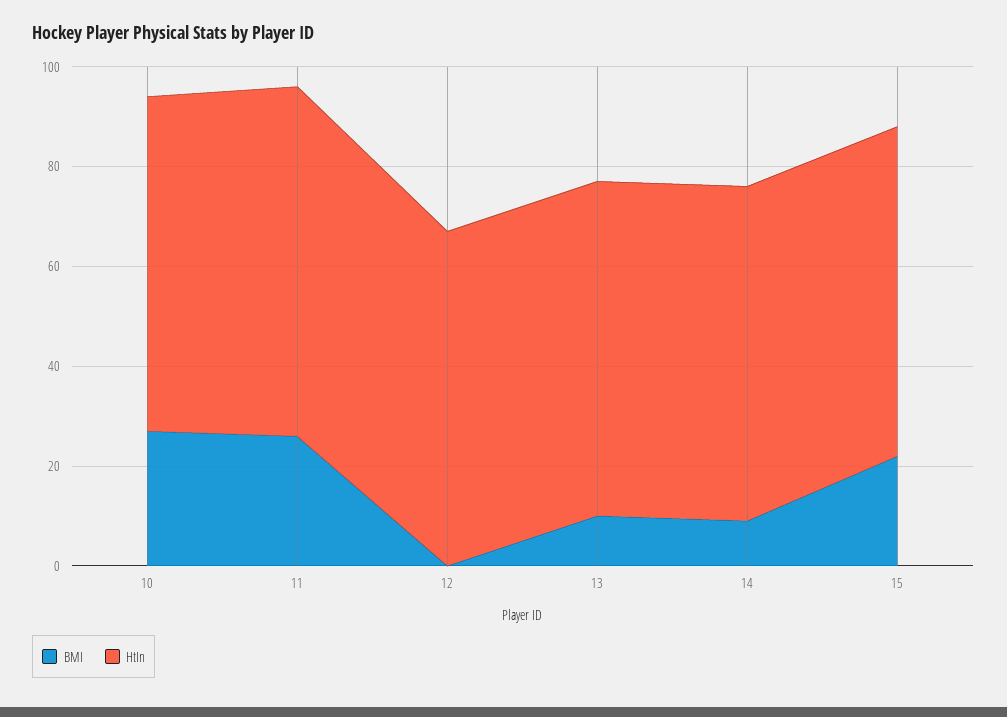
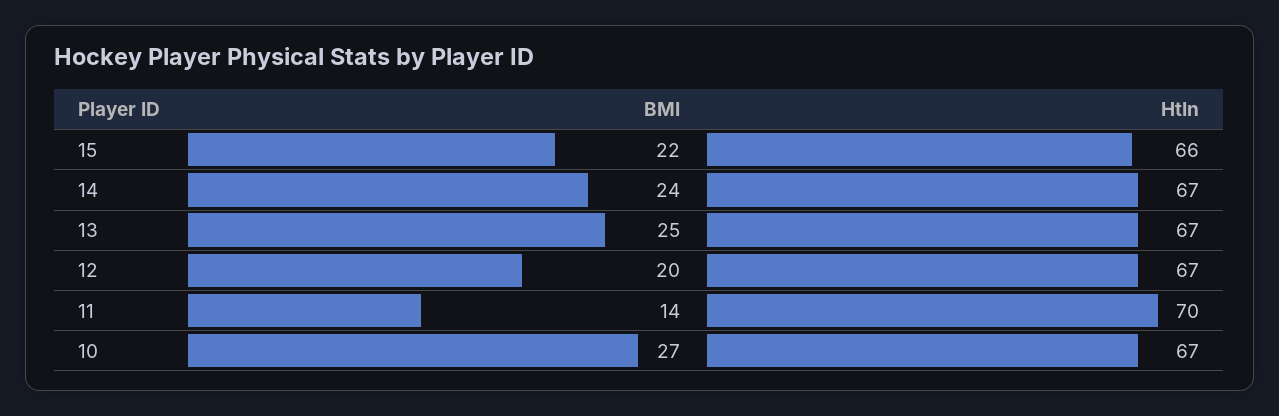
  {
    "BMI": {
      "10": 27,
-     "11": 25,
+     "11": 14,
-     "12": 0,
+     "12": 20,
-     "13": 10,
+     "13": 25,
-     "14": 10,
+     "14": 24,
      "15": 22
    },
    "HtIn": {
      "10": 67,
      "11": 70,
      "12": 67,
      "13": 67,
      "14": 67,
      "15": 66
    }
  }

